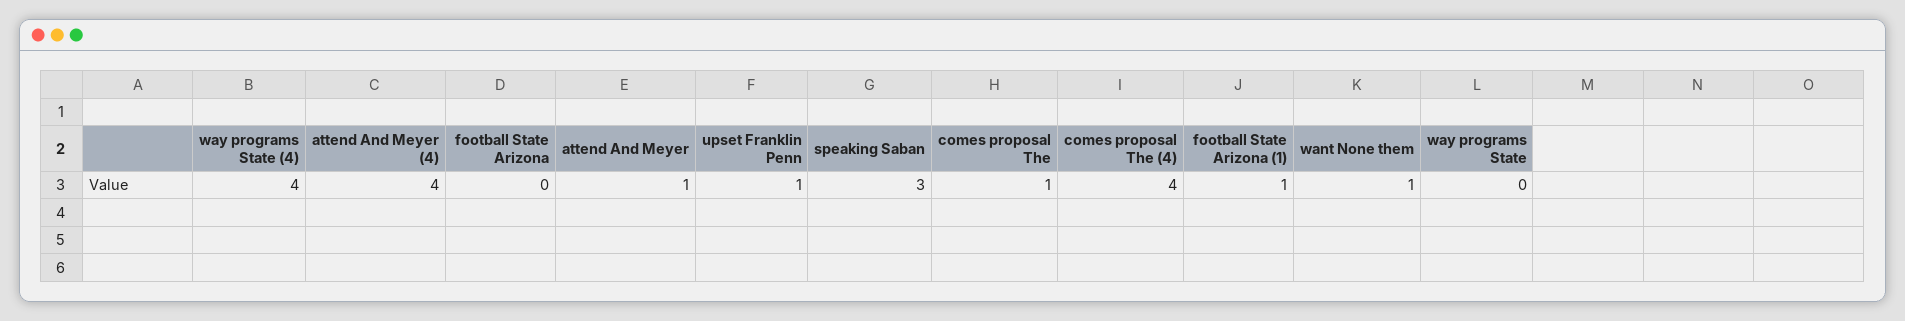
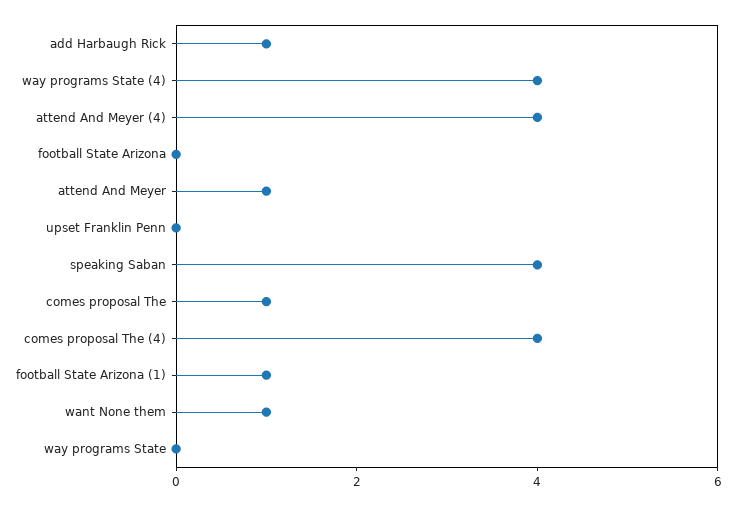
  {
    "way programs State (4)": 4,
    "attend And Meyer (4)": 4,
    "football State Arizona": 0,
    "attend And Meyer": 1,
-   "upset Franklin Penn": 1,
+   "upset Franklin Penn": 0,
-   "speaking Saban": 3,
+   "speaking Saban": 4,
    "comes proposal The": 1,
    "comes proposal The (4)": 4,
    "football State Arizona (1)": 1,
    "want None them": 1,
-   "way programs State": 0
+   "way programs State": 0,
+   "add Harbaugh Rick": 1
  }

